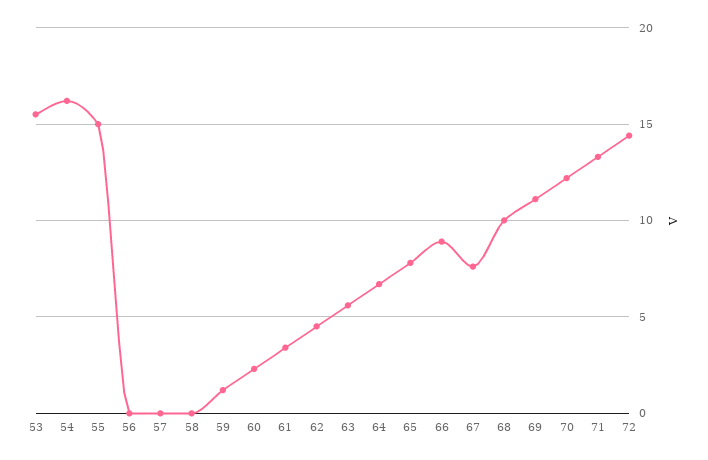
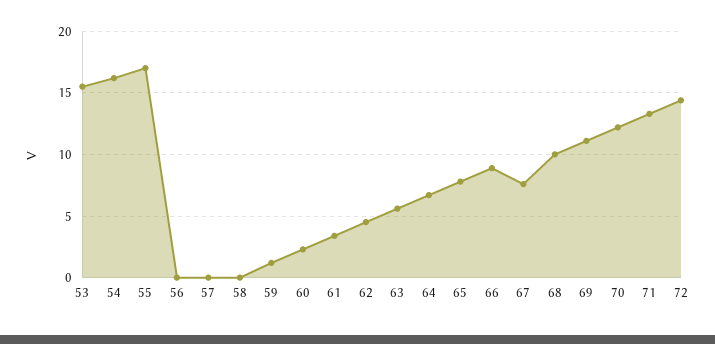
  {
    "53": 15.5,
    "54": 16,
-   "55": 15,
+   "55": 17,
    "56": 0,
    "57": 0,
    "58": 0,
    "59": 1,
    "60": 2.5,
    "61": 3.5,
    "62": 4.5,
    "63": 5.5,
    "64": 6.5,
    "65": 8,
    "66": 9,
    "67": 7.5,
    "68": 10,
    "69": 11,
    "70": 12,
    "71": 13.5,
    "72": 14.5
  }

